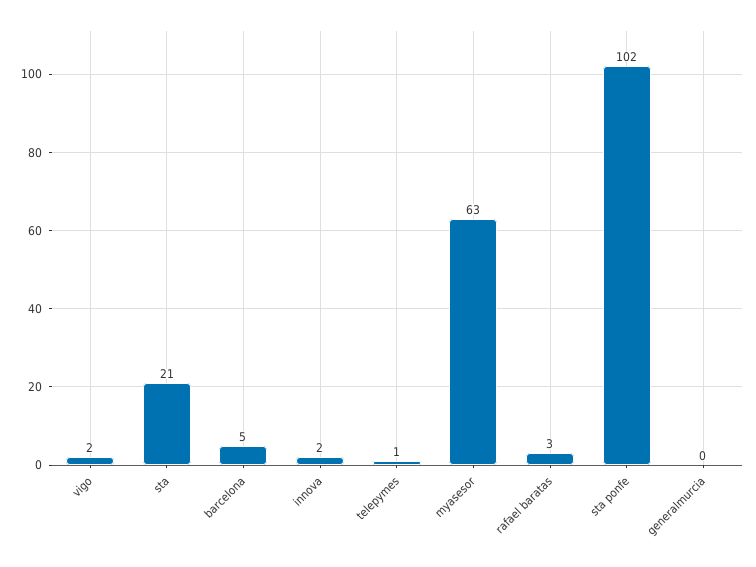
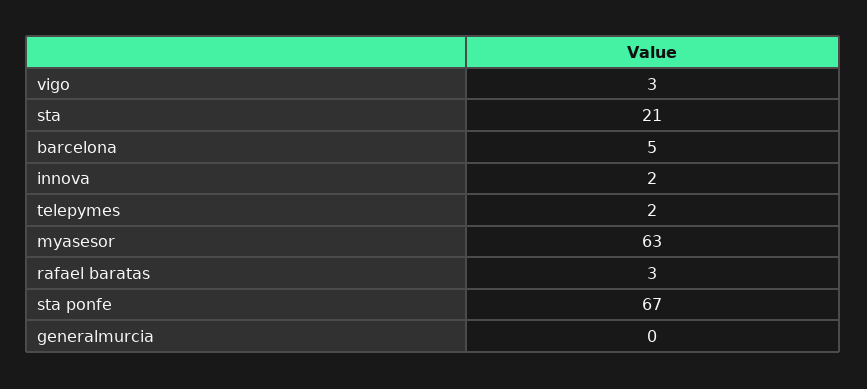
  {
-   "vigo": 2,
+   "vigo": 3,
    "sta": 21,
    "barcelona": 5,
    "innova": 2,
-   "telepymes": 1,
+   "telepymes": 2,
    "myasesor": 63,
    "rafael baratas": 3,
-   "sta ponfe": 102,
+   "sta ponfe": 67,
    "generalmurcia": 0
  }

